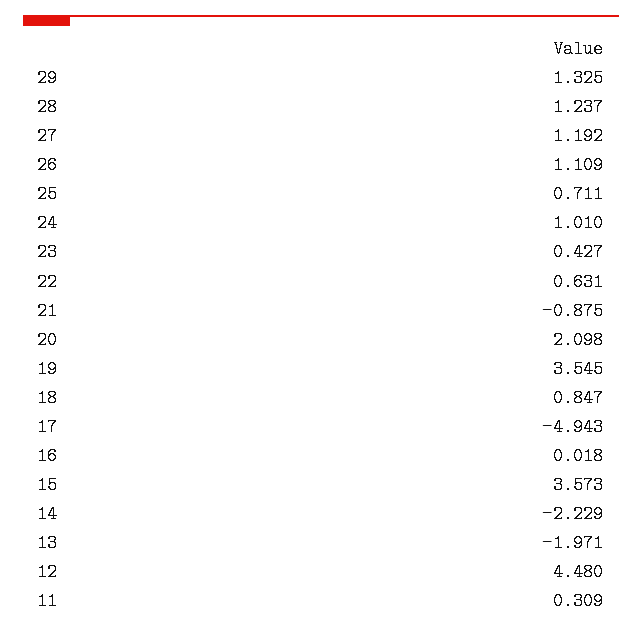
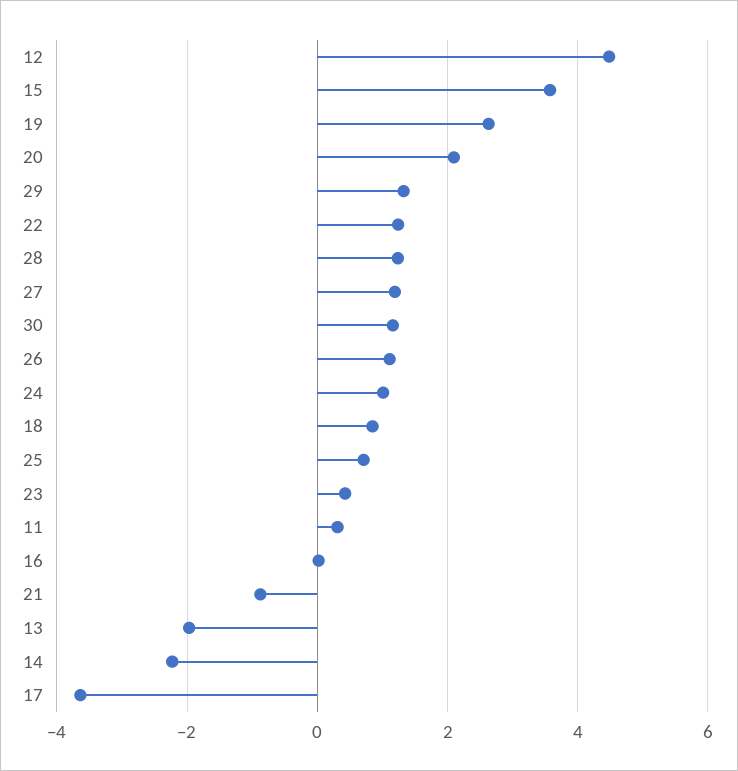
  {
    "29": 1.325,
    "28": 1.237,
    "27": 1.192,
    "26": 1.109,
    "25": 0.711,
    "24": 1.01,
    "23": 0.427,
-   "22": 0.631,
+   "22": 1.2,
    "21": -0.875,
    "20": 2.098,
-   "19": 3.545,
+   "19": 2.6,
    "18": 0.847,
-   "17": -4.943,
+   "17": -3.6,
    "16": 0.018,
    "15": 3.573,
    "14": -2.229,
    "13": -1.971,
    "12": 4.48,
-   "11": 0.309
+   "11": 0.309,
+   "30": 1.2
  }

